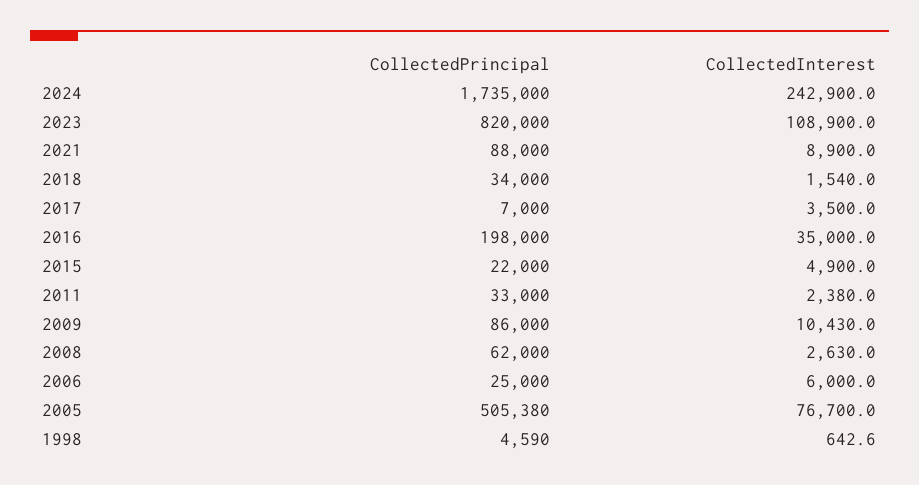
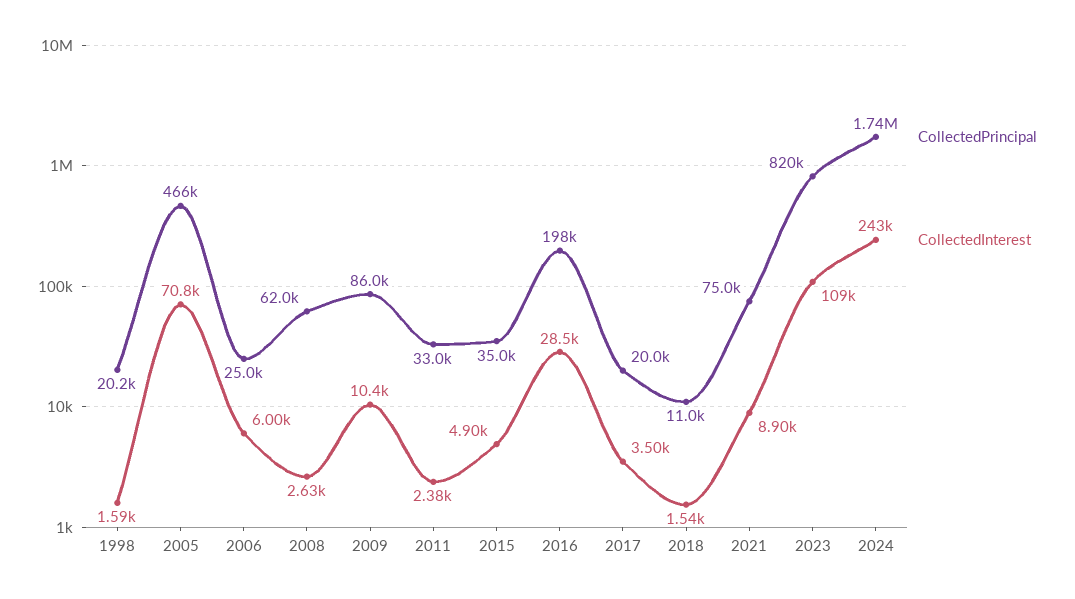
  {
    "CollectedPrincipal": {
      "2024": 1735000,
      "2023": 820000,
-     "2021": 88000,
+     "2021": 75000,
-     "2018": 34000,
+     "2018": 11000,
-     "2017": 7000,
+     "2017": 20000,
      "2016": 198000,
-     "2015": 22000,
+     "2015": 35000,
      "2011": 33000,
      "2009": 86000,
      "2008": 62000,
      "2006": 25000,
-     "2005": 505380,
+     "2005": 466000,
-     "1998": 4590
+     "1998": 20200
    },
    "CollectedInterest": {
      "2024": 242900,
      "2023": 108900,
      "2021": 8900,
      "2018": 1540,
      "2017": 3500,
-     "2016": 35000,
+     "2016": 28500,
      "2015": 4900,
      "2011": 2380,
      "2009": 10430,
      "2008": 2630,
      "2006": 6000,
-     "2005": 76700,
+     "2005": 70800,
-     "1998": 642.6
+     "1998": 1590
    }
  }

